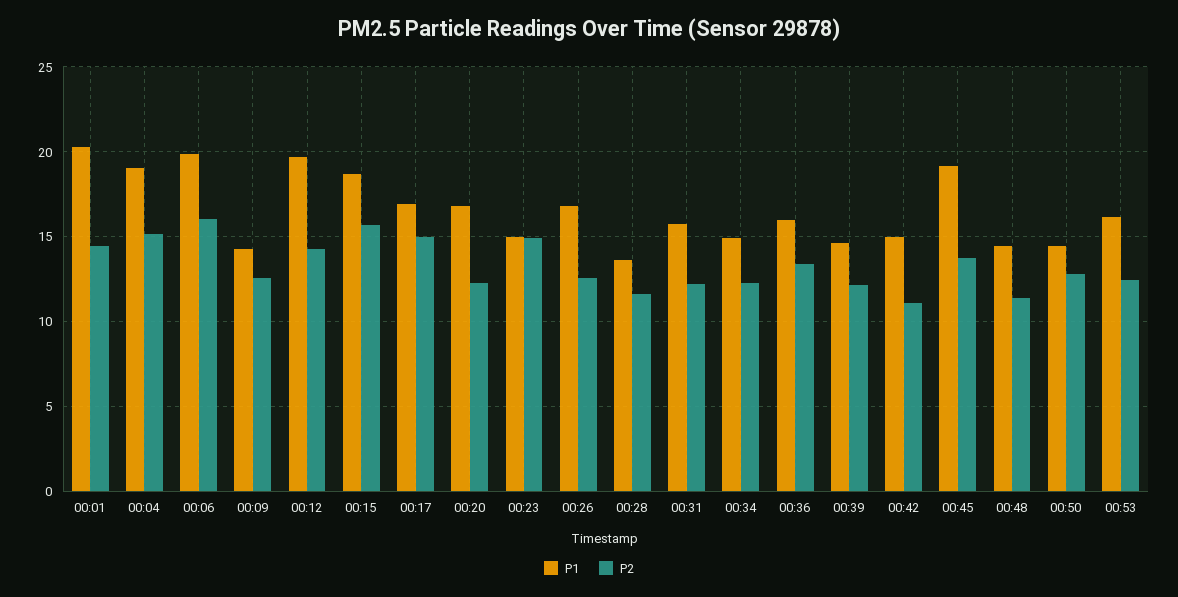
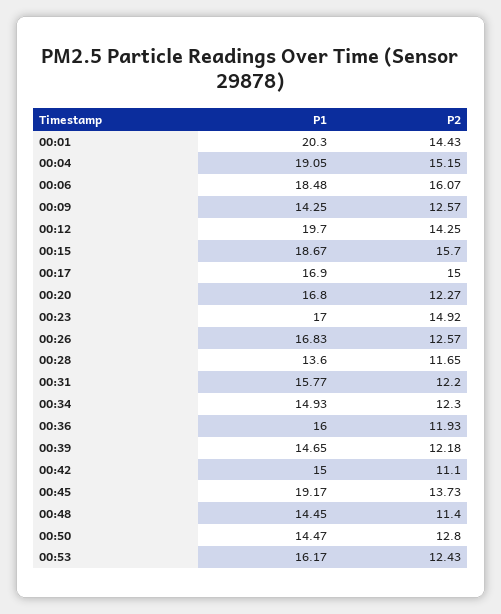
  {
    "P1": {
      "00:01": 20.3,
      "00:04": 19.05,
-     "00:06": 20,
+     "00:06": 18.48,
      "00:09": 14.25,
      "00:12": 19.7,
      "00:15": 18.67,
      "00:17": 16.9,
      "00:20": 16.8,
-     "00:23": 15,
+     "00:23": 17,
      "00:26": 16.83,
      "00:28": 13.6,
      "00:31": 15.77,
      "00:34": 14.93,
      "00:36": 16,
      "00:39": 14.65,
      "00:42": 15,
      "00:45": 19.17,
      "00:48": 14.45,
      "00:50": 14.47,
      "00:53": 16.17
    },
    "P2": {
      "00:01": 14.43,
      "00:04": 15.15,
      "00:06": 16.07,
      "00:09": 12.57,
      "00:12": 14.25,
      "00:15": 15.7,
      "00:17": 15,
      "00:20": 12.27,
      "00:23": 14.92,
      "00:26": 12.57,
      "00:28": 11.65,
      "00:31": 12.2,
      "00:34": 12.3,
-     "00:36": 13.5,
+     "00:36": 11.93,
      "00:39": 12.18,
      "00:42": 11.1,
      "00:45": 13.73,
      "00:48": 11.4,
      "00:50": 12.8,
      "00:53": 12.43
    }
  }

